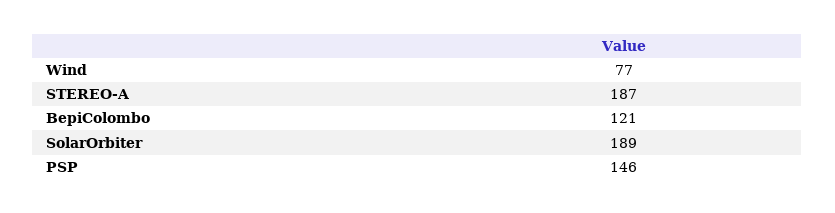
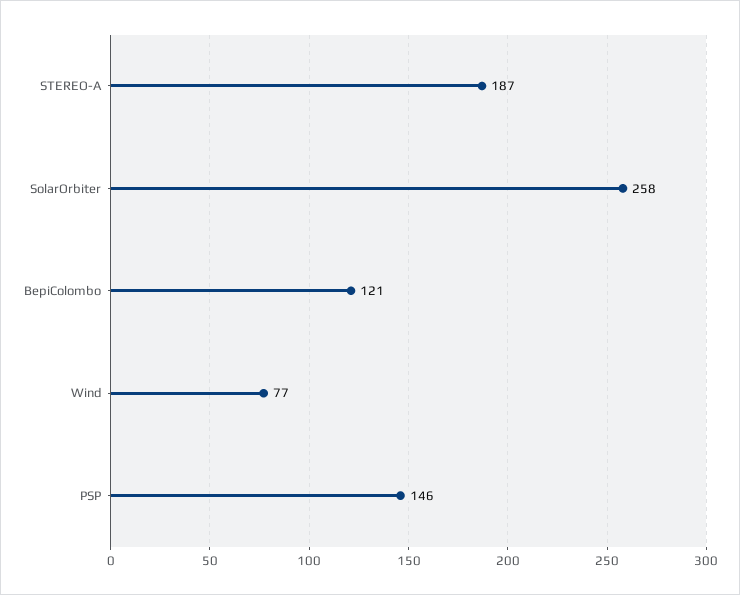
  {
    "Wind": 77,
    "STEREO-A": 187,
    "BepiColombo": 121,
-   "SolarOrbiter": 189,
+   "SolarOrbiter": 258,
    "PSP": 146
  }

